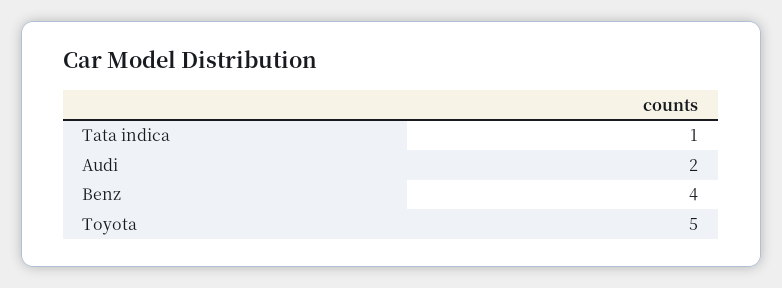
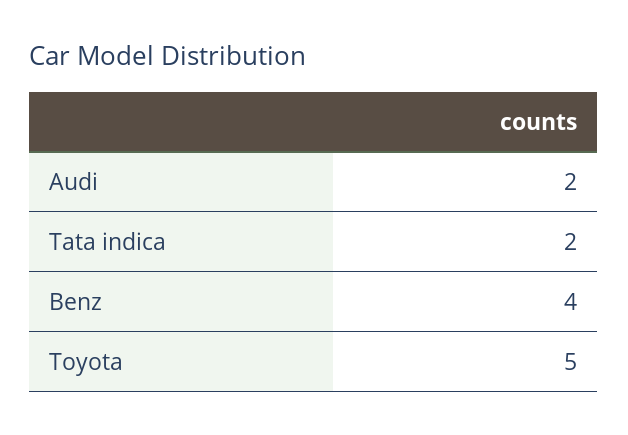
  {
-   "Tata indica": 1,
+   "Tata indica": 2,
    "Audi": 2,
    "Benz": 4,
    "Toyota": 5
  }

